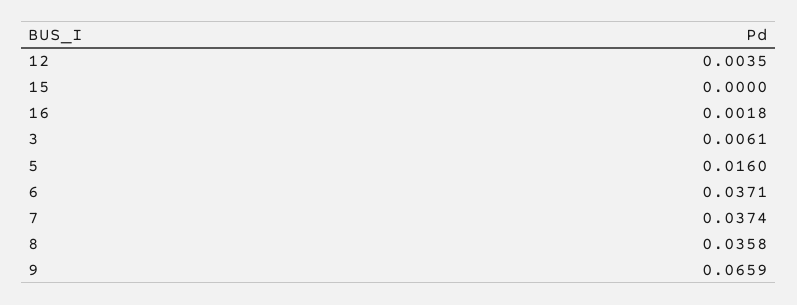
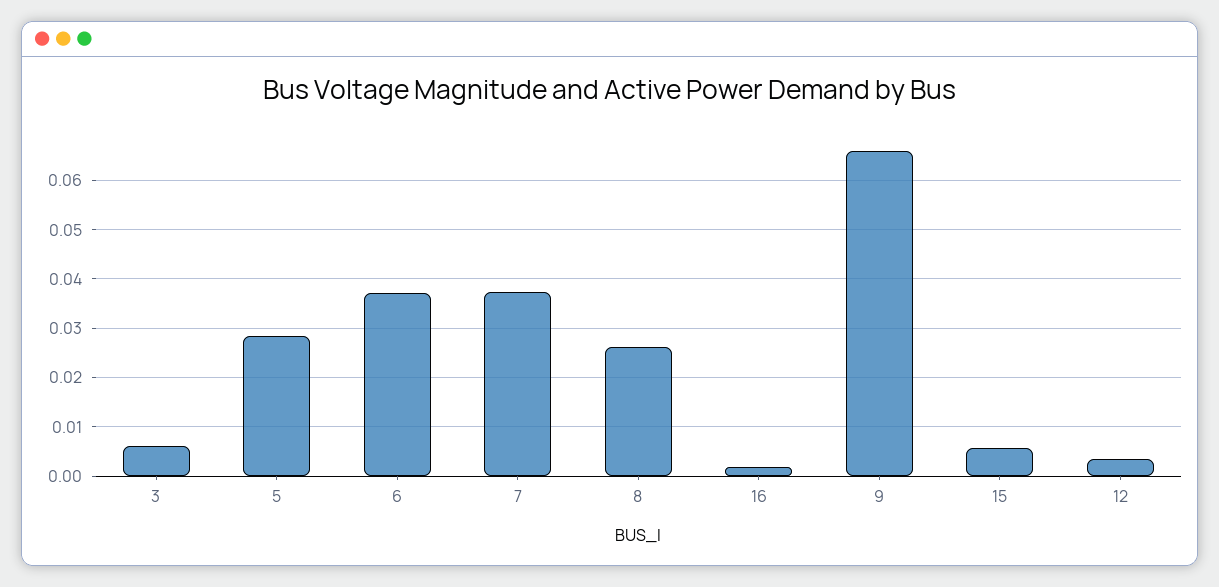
  {
    "12": 0.0035,
-   "15": 0,
+   "15": 0.006,
    "16": 0.0018,
    "3": 0.0061,
-   "5": 0.016,
+   "5": 0.028,
    "6": 0.0371,
    "7": 0.0374,
-   "8": 0.0358,
+   "8": 0.026,
    "9": 0.0659
  }

